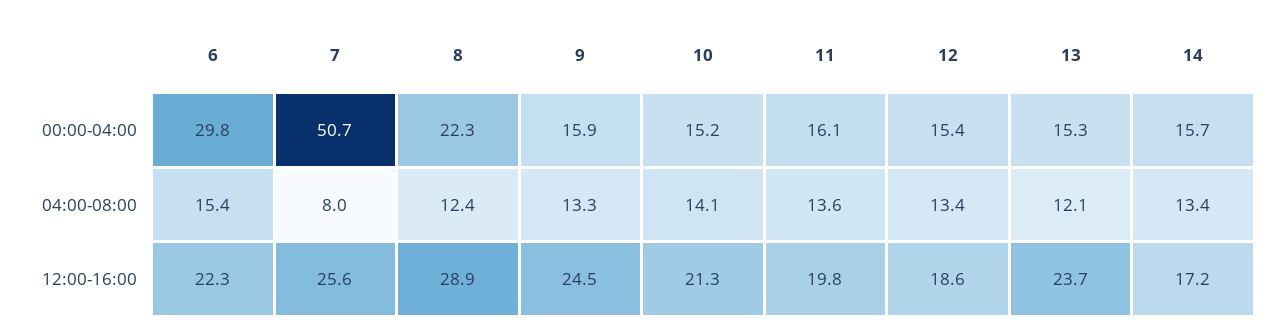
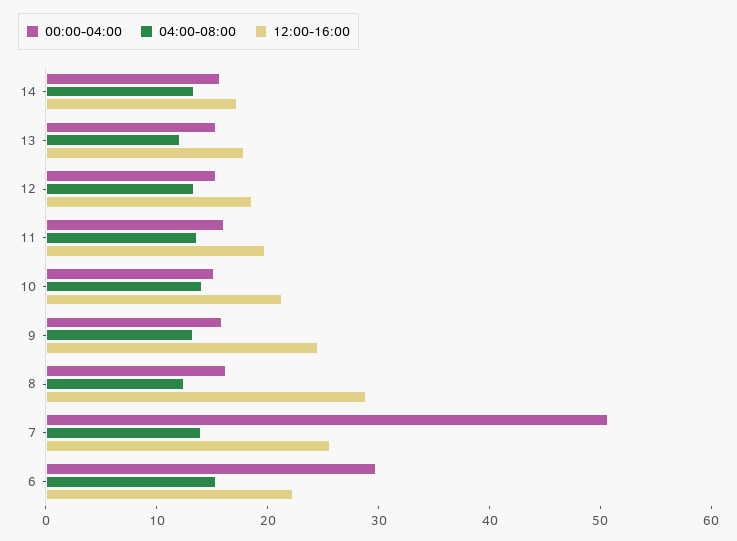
  {
    "00:00-04:00": {
      "6": 29.8,
      "7": 50.7,
-     "8": 22.3,
+     "8": 16,
      "9": 15.9,
      "10": 15.2,
      "11": 16.1,
      "12": 15.4,
      "13": 15.3,
      "14": 15.7
    },
    "04:00-08:00": {
      "6": 15.4,
-     "7": 8,
+     "7": 14,
      "8": 12.4,
      "9": 13.3,
      "10": 14.1,
      "11": 13.6,
      "12": 13.4,
      "13": 12.1,
      "14": 13.4
    },
    "12:00-16:00": {
      "6": 22.3,
      "7": 25.6,
      "8": 28.9,
      "9": 24.5,
      "10": 21.3,
      "11": 19.8,
      "12": 18.6,
-     "13": 23.7,
+     "13": 18,
      "14": 17.2
    }
  }

